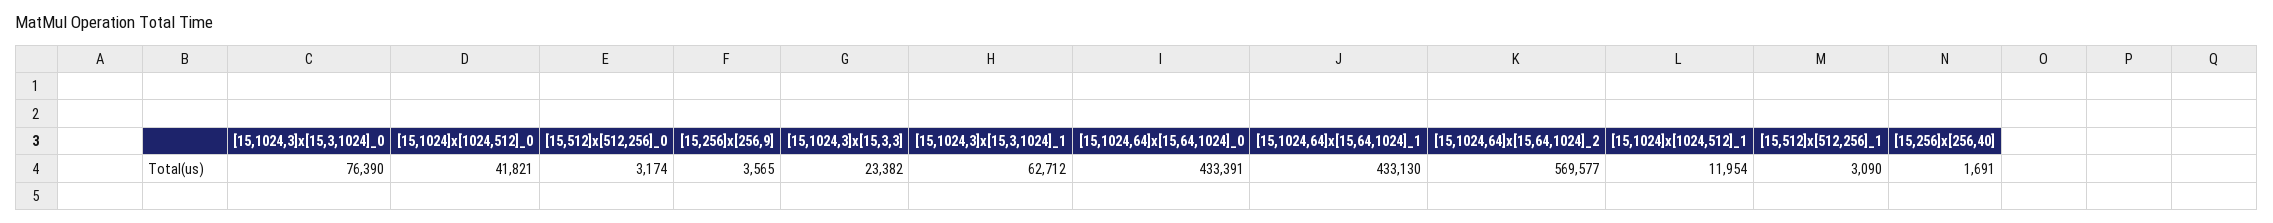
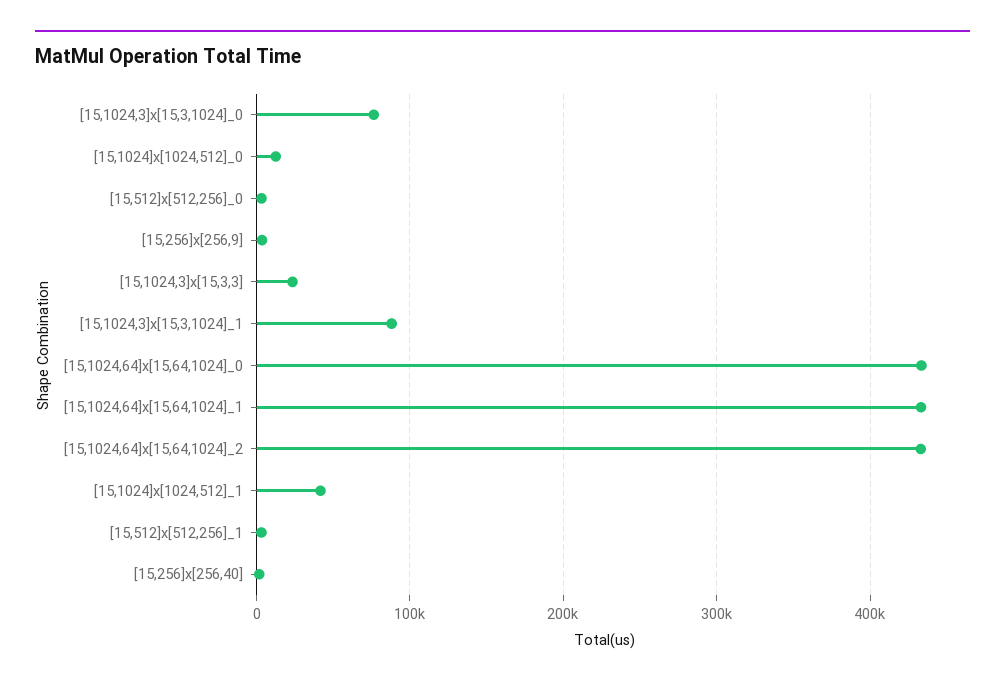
  {
    "[15,1024,3]x[15,3,1024]_0": 76390,
-   "[15,1024]x[1024,512]_0": 41821,
+   "[15,1024]x[1024,512]_0": 10000,
    "[15,512]x[512,256]_0": 3174,
    "[15,256]x[256,9]": 3565,
    "[15,1024,3]x[15,3,3]": 23382,
-   "[15,1024,3]x[15,3,1024]_1": 62712,
+   "[15,1024,3]x[15,3,1024]_1": 90000,
    "[15,1024,64]x[15,64,1024]_0": 433391,
    "[15,1024,64]x[15,64,1024]_1": 433130,
-   "[15,1024,64]x[15,64,1024]_2": 569577,
+   "[15,1024,64]x[15,64,1024]_2": 430000,
-   "[15,1024]x[1024,512]_1": 11954,
+   "[15,1024]x[1024,512]_1": 40000,
    "[15,512]x[512,256]_1": 3090,
    "[15,256]x[256,40]": 1691
  }

